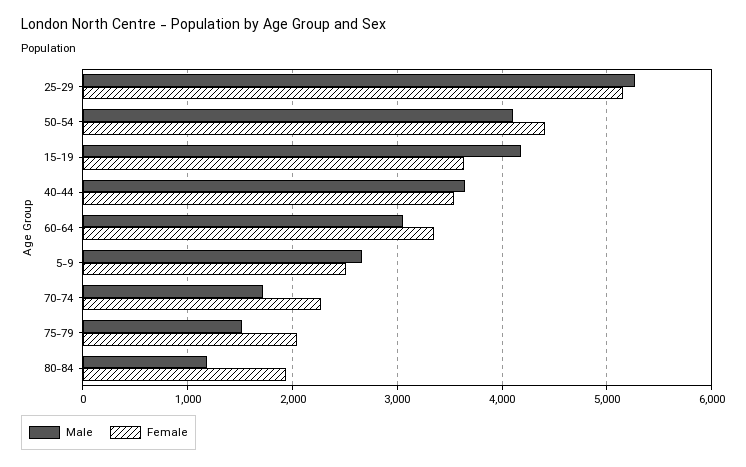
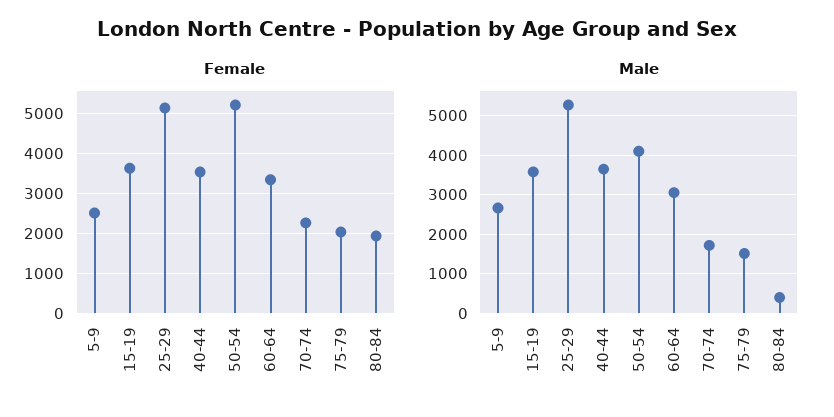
  {
    "Male": {
      "25-29": 5300,
      "50-54": 4100,
-     "15-19": 4200,
+     "15-19": 3600,
      "40-44": 3700,
      "60-64": 3100,
      "5-9": 2700,
      "70-74": 1700,
      "75-79": 1500,
-     "80-84": 1200
+     "80-84": 400
    },
    "Female": {
      "25-29": 5200,
-     "50-54": 4400,
+     "50-54": 5200,
      "15-19": 3600,
      "40-44": 3500,
      "60-64": 3400,
      "5-9": 2500,
      "70-74": 2300,
      "75-79": 2000,
      "80-84": 1900
    }
  }

